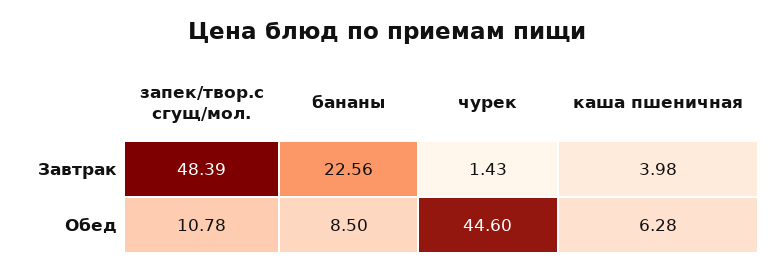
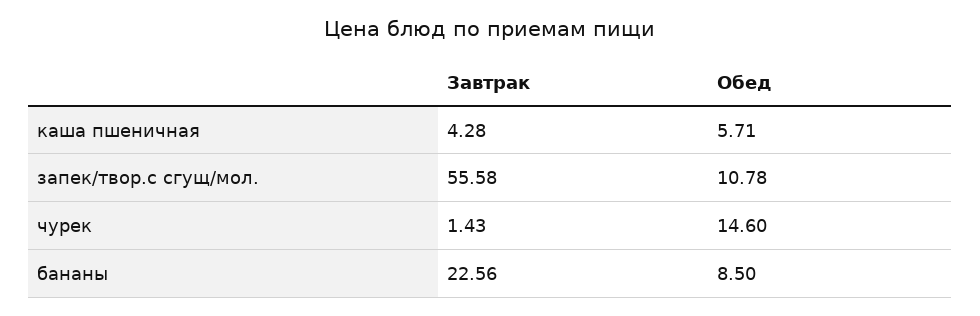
  {
    "запек/твор.с сгущ/мол.": {
-     "Завтрак": 48.39,
+     "Завтрак": 55.58,
      "Обед": 10.78
    },
    "бананы": {
      "Завтрак": 22.56,
      "Обед": 8.5
    },
    "чурек": {
      "Завтрак": 1.43,
-     "Обед": 44.6
+     "Обед": 14.6
    },
    "каша пшеничная": {
-     "Завтрак": 3.98,
+     "Завтрак": 4.28,
-     "Обед": 6.28
+     "Обед": 5.71
    }
  }

